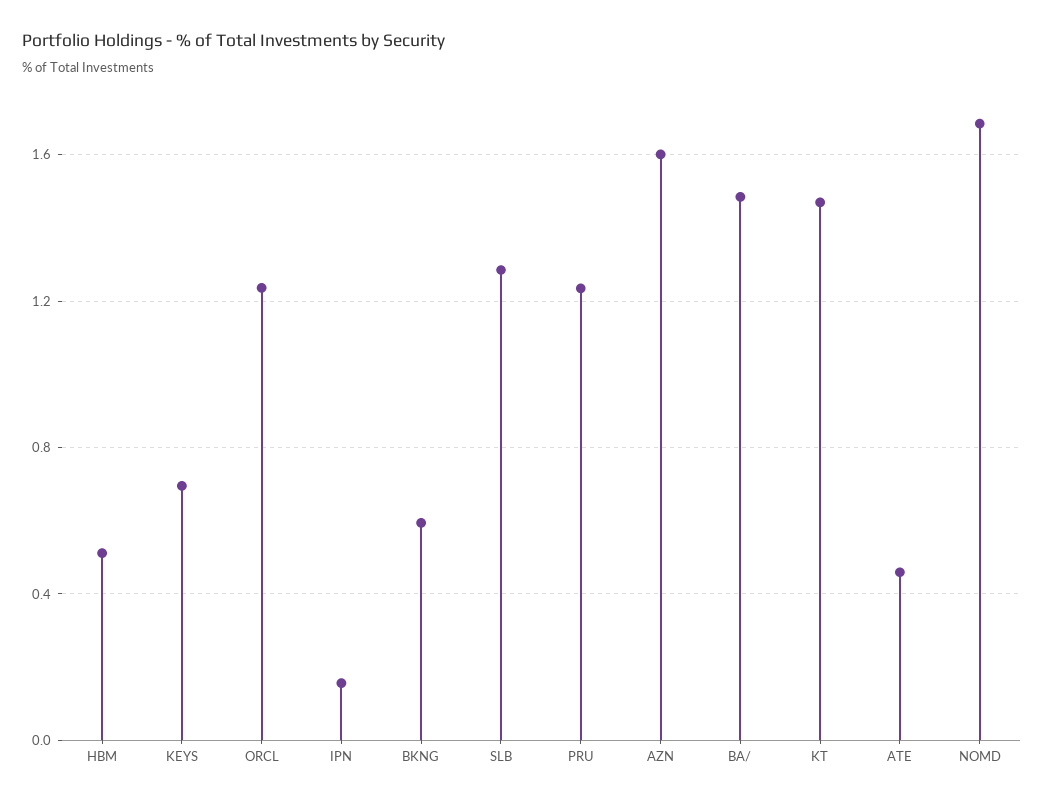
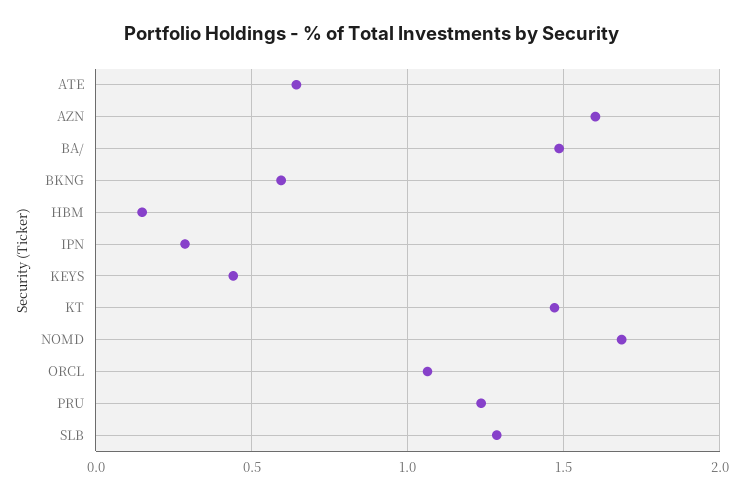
  {
-   "HBM": 0.5,
+   "HBM": 0.15,
-   "KEYS": 0.7,
+   "KEYS": 0.45,
-   "ORCL": 1.25,
+   "ORCL": 1.05,
-   "IPN": 0.15,
+   "IPN": 0.3,
    "BKNG": 0.6,
    "SLB": 1.3,
    "PRU": 1.25,
    "AZN": 1.6,
    "BA/": 1.5,
    "KT": 1.45,
-   "ATE": 0.45,
+   "ATE": 0.65,
    "NOMD": 1.7
  }

